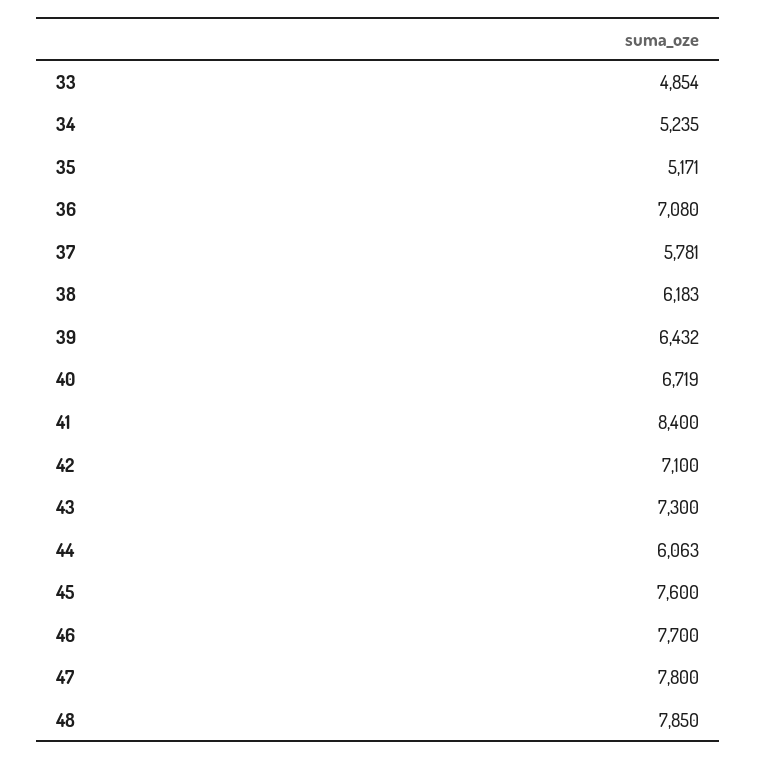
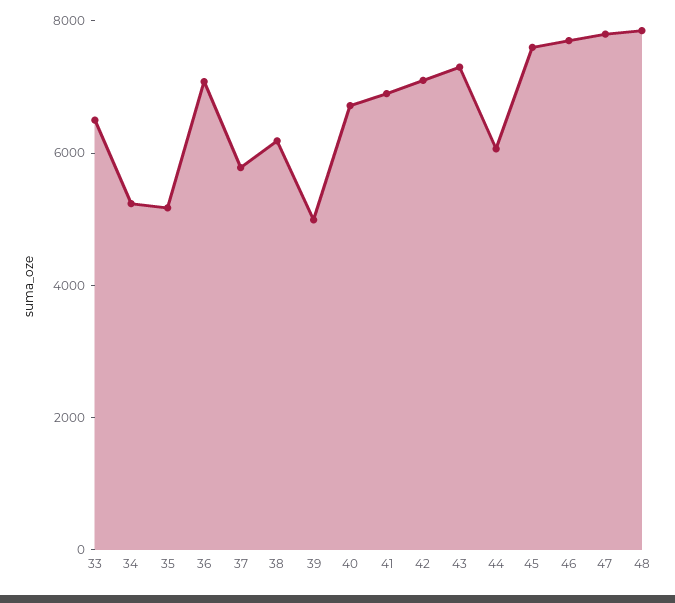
  {
-   "33": 4854,
+   "33": 6500,
    "34": 5235,
    "35": 5171,
    "36": 7080,
    "37": 5781,
    "38": 6183,
-   "39": 6432,
+   "39": 5000,
    "40": 6719,
-   "41": 8400,
+   "41": 7000,
    "42": 7100,
    "43": 7300,
    "44": 6063,
    "45": 7600,
    "46": 7700,
    "47": 7800,
    "48": 7850
  }

